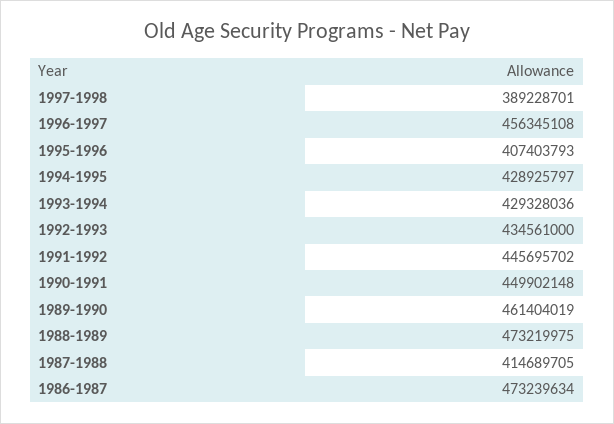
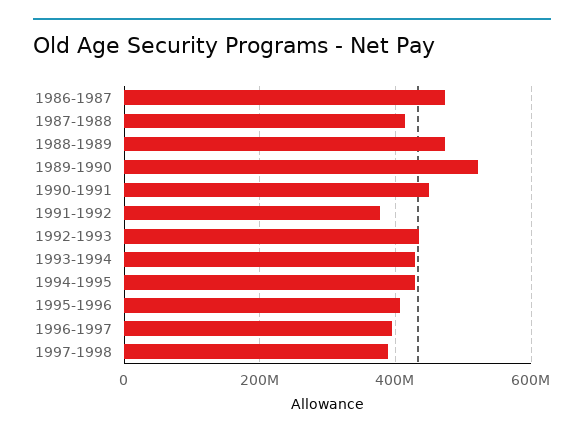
  {
    "1997-1998": 389228701,
-   "1996-1997": 456345108,
+   "1996-1997": 400000000,
    "1995-1996": 407403793,
    "1994-1995": 428925797,
    "1993-1994": 429328036,
    "1992-1993": 434561000,
-   "1991-1992": 445695702,
+   "1991-1992": 380000000,
    "1990-1991": 449902148,
-   "1989-1990": 461404019,
+   "1989-1990": 520000000,
    "1988-1989": 473219975,
    "1987-1988": 414689705,
    "1986-1987": 473239634
  }

